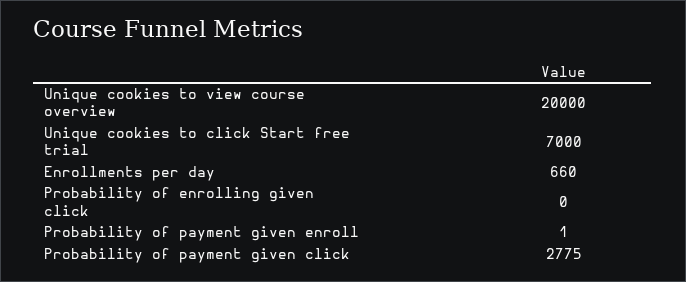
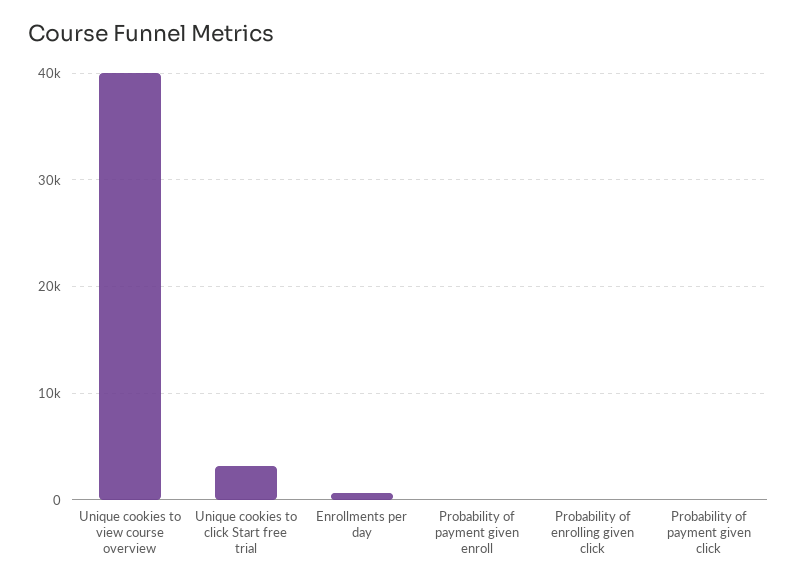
  {
-   "Unique cookies to view course overview": 20000,
+   "Unique cookies to view course overview": 40000,
-   "Unique cookies to click Start free trial": 7000,
+   "Unique cookies to click Start free trial": 3000,
    "Enrollments per day": 660,
    "Probability of enrolling given click": 0,
    "Probability of payment given enroll": 1,
-   "Probability of payment given click": 2775
+   "Probability of payment given click": 0
  }

